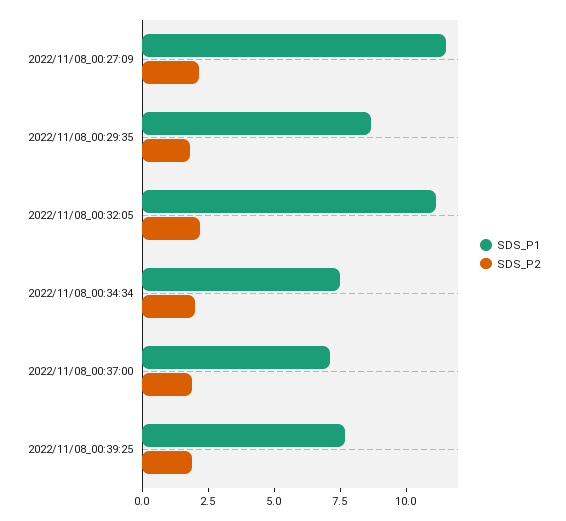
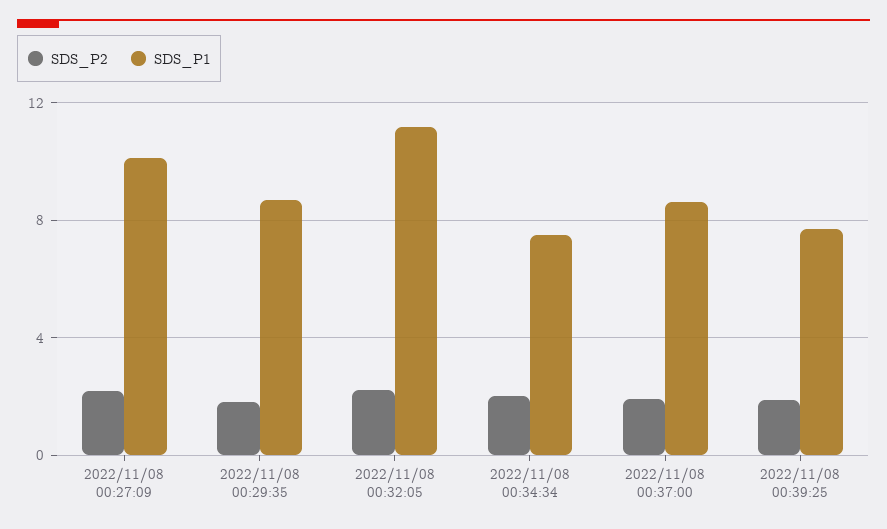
  {
    "SDS_P1": {
-     "2022/11/08_00:27:09": 11.5,
+     "2022/11/08_00:27:09": 10,
      "2022/11/08_00:29:35": 8.5,
      "2022/11/08_00:32:05": 11,
      "2022/11/08_00:34:34": 7.5,
-     "2022/11/08_00:37:00": 7,
+     "2022/11/08_00:37:00": 8.5,
      "2022/11/08_00:39:25": 7.5
    },
    "SDS_P2": {
      "2022/11/08_00:27:09": 2,
      "2022/11/08_00:29:35": 2,
      "2022/11/08_00:32:05": 2,
      "2022/11/08_00:34:34": 2,
      "2022/11/08_00:37:00": 2,
      "2022/11/08_00:39:25": 2
    }
  }

